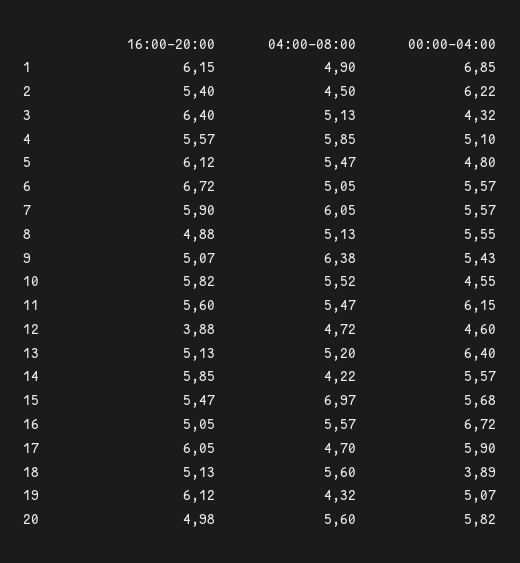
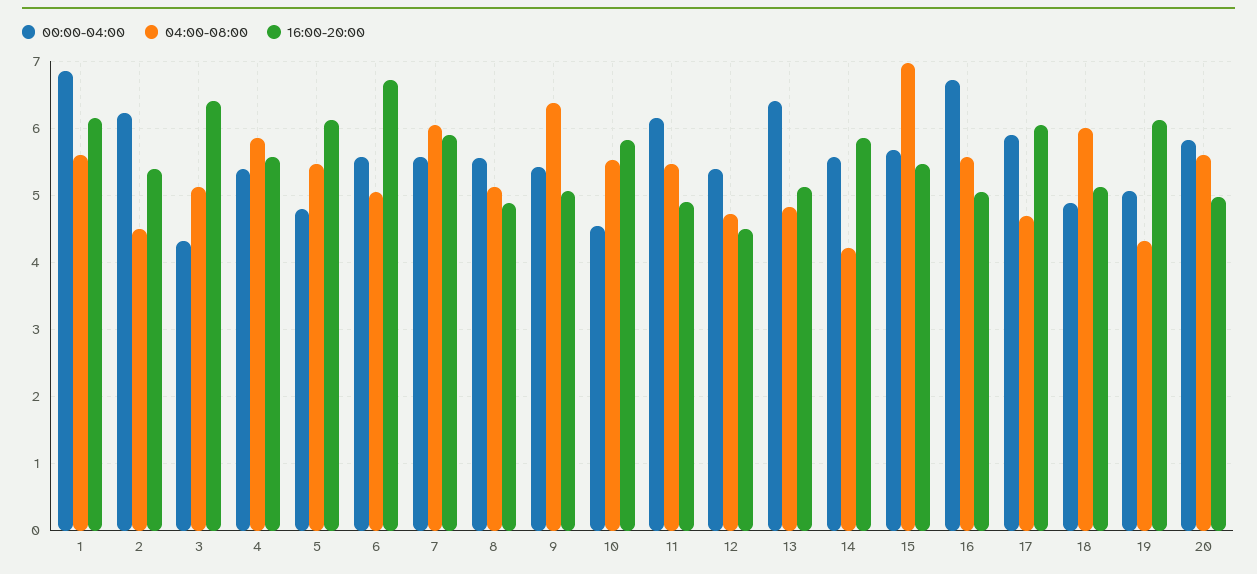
  {
    "16:00-20:00": {
      "1": 6.15,
      "2": 5.4,
      "3": 6.4,
      "4": 5.57,
      "5": 6.12,
      "6": 6.72,
      "7": 5.9,
      "8": 4.88,
      "9": 5.07,
      "10": 5.82,
-     "11": 5.6,
+     "11": 4.9,
-     "12": 3.88,
+     "12": 4.5,
      "13": 5.13,
      "14": 5.85,
      "15": 5.47,
      "16": 5.05,
      "17": 6.05,
      "18": 5.13,
      "19": 6.12,
      "20": 4.98
    },
    "04:00-08:00": {
-     "1": 4.9,
+     "1": 5.6,
      "2": 4.5,
      "3": 5.13,
      "4": 5.85,
      "5": 5.47,
      "6": 5.05,
      "7": 6.05,
      "8": 5.13,
      "9": 6.38,
      "10": 5.52,
      "11": 5.47,
      "12": 4.72,
-     "13": 5.2,
+     "13": 4.8,
      "14": 4.22,
      "15": 6.97,
      "16": 5.57,
      "17": 4.7,
-     "18": 5.6,
+     "18": 6,
      "19": 4.32,
      "20": 5.6
    },
    "00:00-04:00": {
      "1": 6.85,
      "2": 6.22,
      "3": 4.32,
-     "4": 5.1,
+     "4": 5.4,
      "5": 4.8,
      "6": 5.57,
      "7": 5.57,
      "8": 5.55,
      "9": 5.43,
      "10": 4.55,
      "11": 6.15,
-     "12": 4.6,
+     "12": 5.4,
      "13": 6.4,
      "14": 5.57,
      "15": 5.68,
      "16": 6.72,
      "17": 5.9,
-     "18": 3.89,
+     "18": 4.9,
      "19": 5.07,
      "20": 5.82
    }
  }

